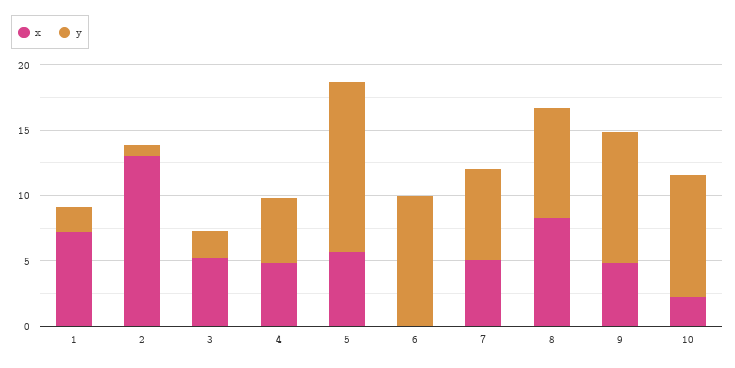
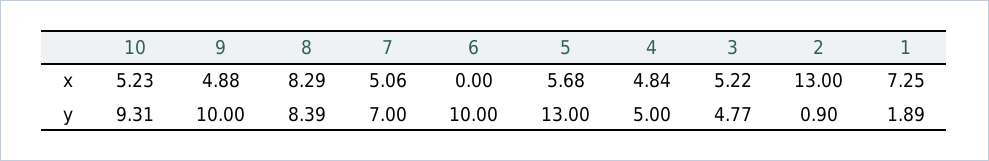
  {
    "x": {
      "1": 7.25,
      "2": 13,
      "3": 5.22,
      "4": 4.84,
      "5": 5.68,
      "6": 0,
      "7": 5.06,
      "8": 8.29,
      "9": 4.88,
-     "10": 2
+     "10": 5.23
    },
    "y": {
      "1": 1.89,
      "2": 0.9,
-     "3": 2,
+     "3": 4.77,
      "4": 5,
      "5": 13,
      "6": 10,
      "7": 7,
      "8": 8.39,
      "9": 10,
      "10": 9.31
    }
  }

